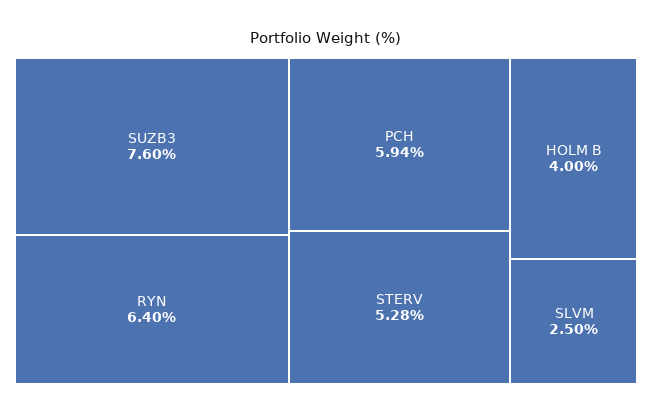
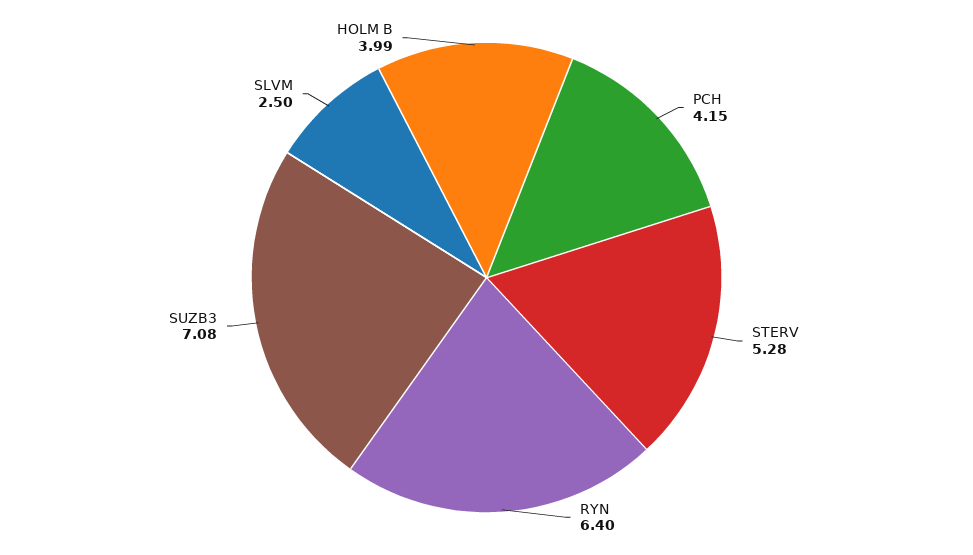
  {
-   "SUZB3": 7.6,
+   "SUZB3": 7.08,
    "RYN": 6.4,
-   "PCH": 5.94,
+   "PCH": 4.15,
    "STERV": 5.28,
-   "HOLM B": 4,
+   "HOLM B": 3.99,
    "SLVM": 2.5
  }

